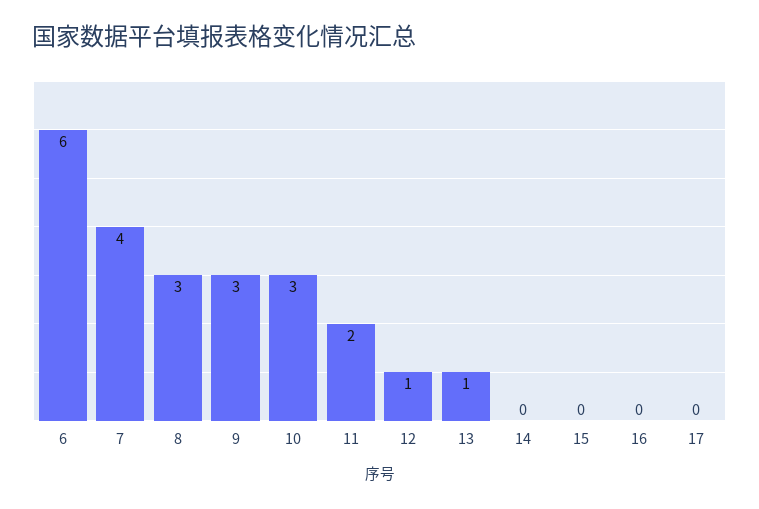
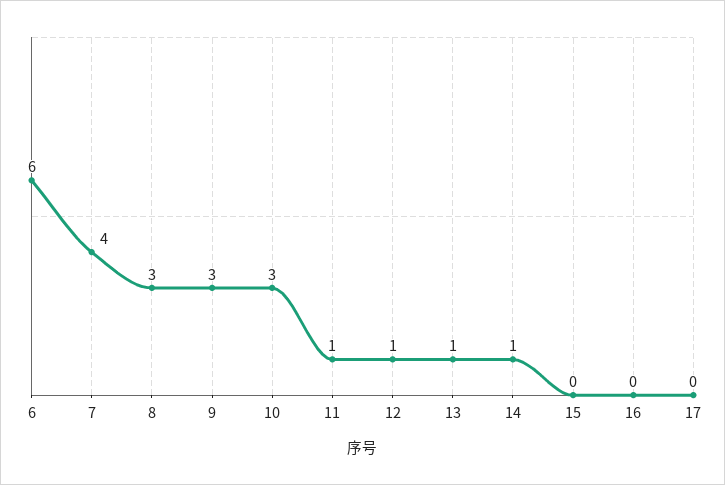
  {
    "6": 6,
    "7": 4,
    "8": 3,
    "9": 3,
    "10": 3,
-   "11": 2,
+   "11": 1,
    "12": 1,
    "13": 1,
-   "14": 0,
+   "14": 1,
    "15": 0,
    "16": 0,
    "17": 0
  }

